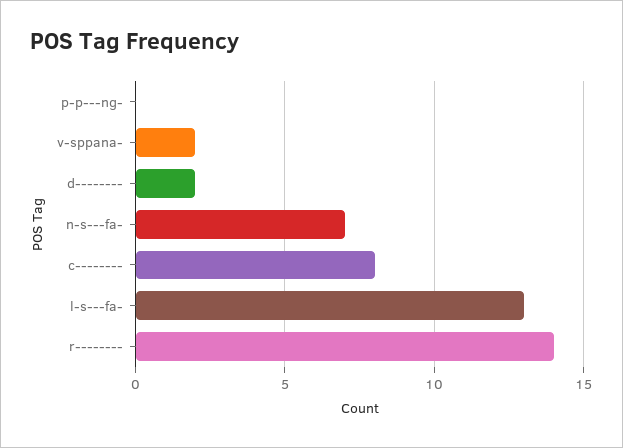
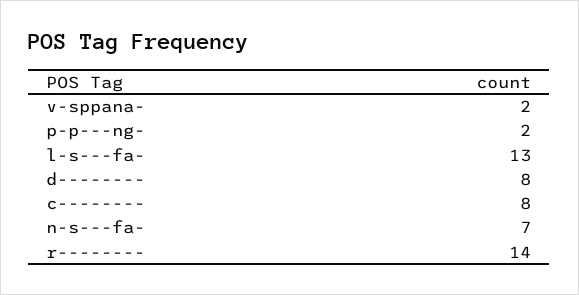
  {
-   "p-p---ng-": 0,
+   "p-p---ng-": 2,
    "v-sppana-": 2,
-   "d--------": 2,
+   "d--------": 8,
    "n-s---fa-": 7,
    "c--------": 8,
    "l-s---fa-": 13,
    "r--------": 14
  }

